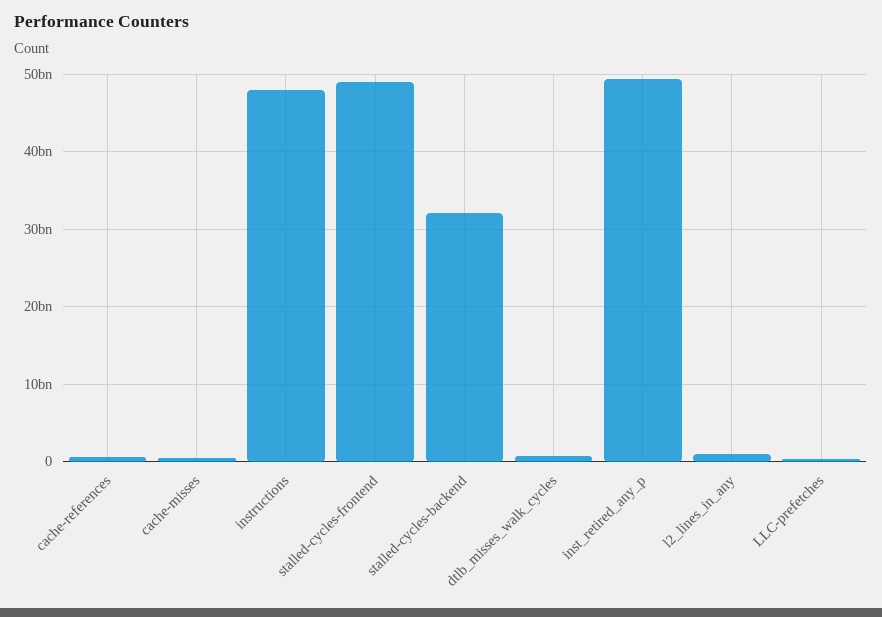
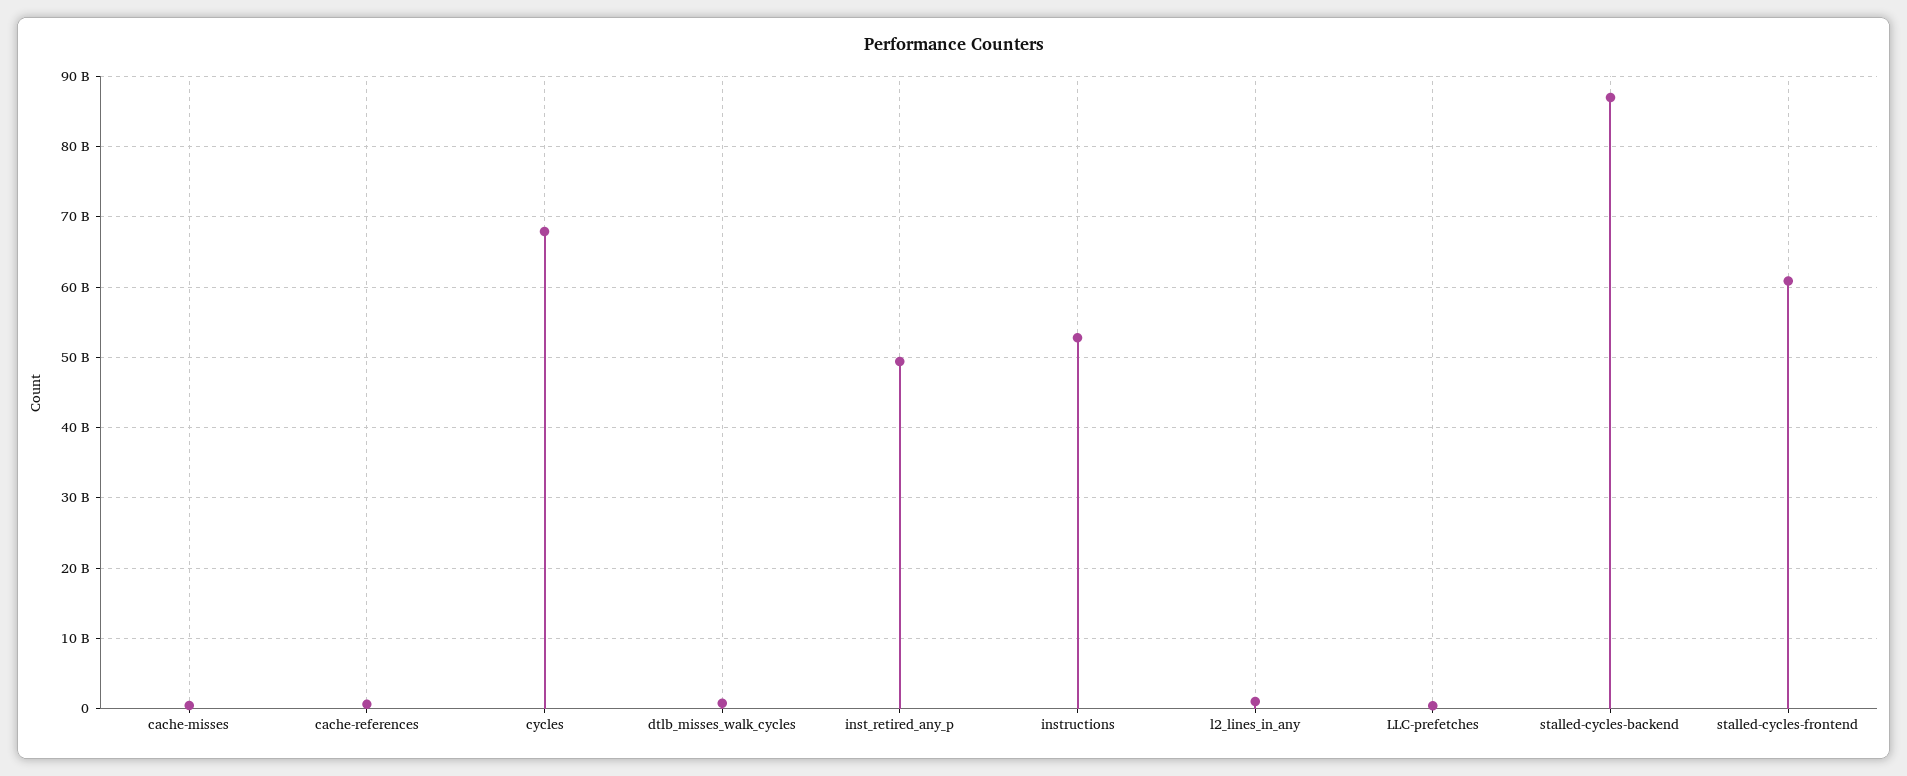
  {
    "cache-references": 1000000000,
    "cache-misses": 0,
-   "instructions": 48000000000,
+   "instructions": 53000000000,
-   "stalled-cycles-frontend": 49000000000,
+   "stalled-cycles-frontend": 61000000000,
-   "stalled-cycles-backend": 32000000000,
+   "stalled-cycles-backend": 87000000000,
    "dtlb_misses_walk_cycles": 1000000000,
    "inst_retired_any_p": 49000000000,
    "l2_lines_in_any": 1000000000,
-   "LLC-prefetches": 0
+   "LLC-prefetches": 0,
+   "cycles": 68000000000
  }

